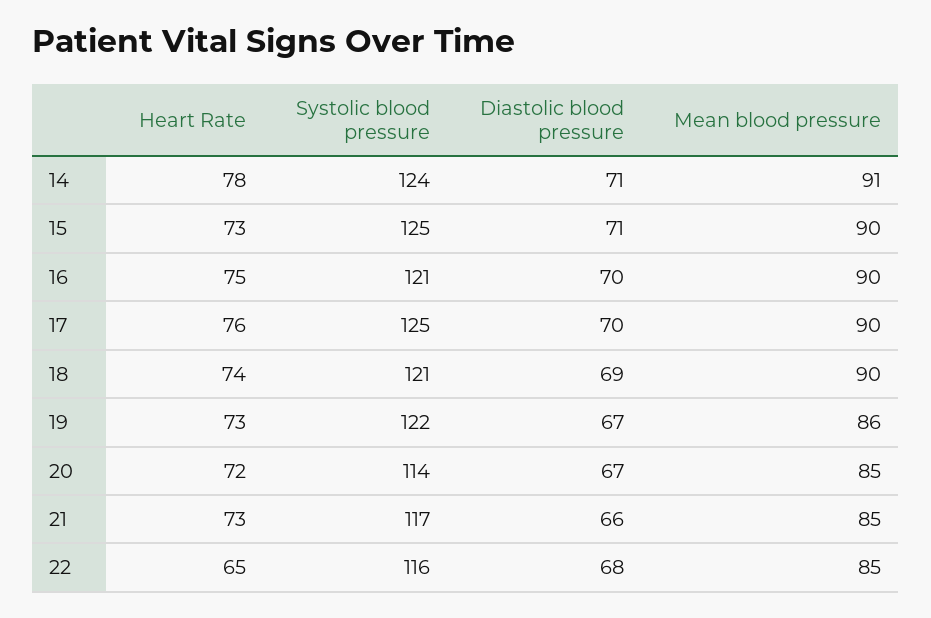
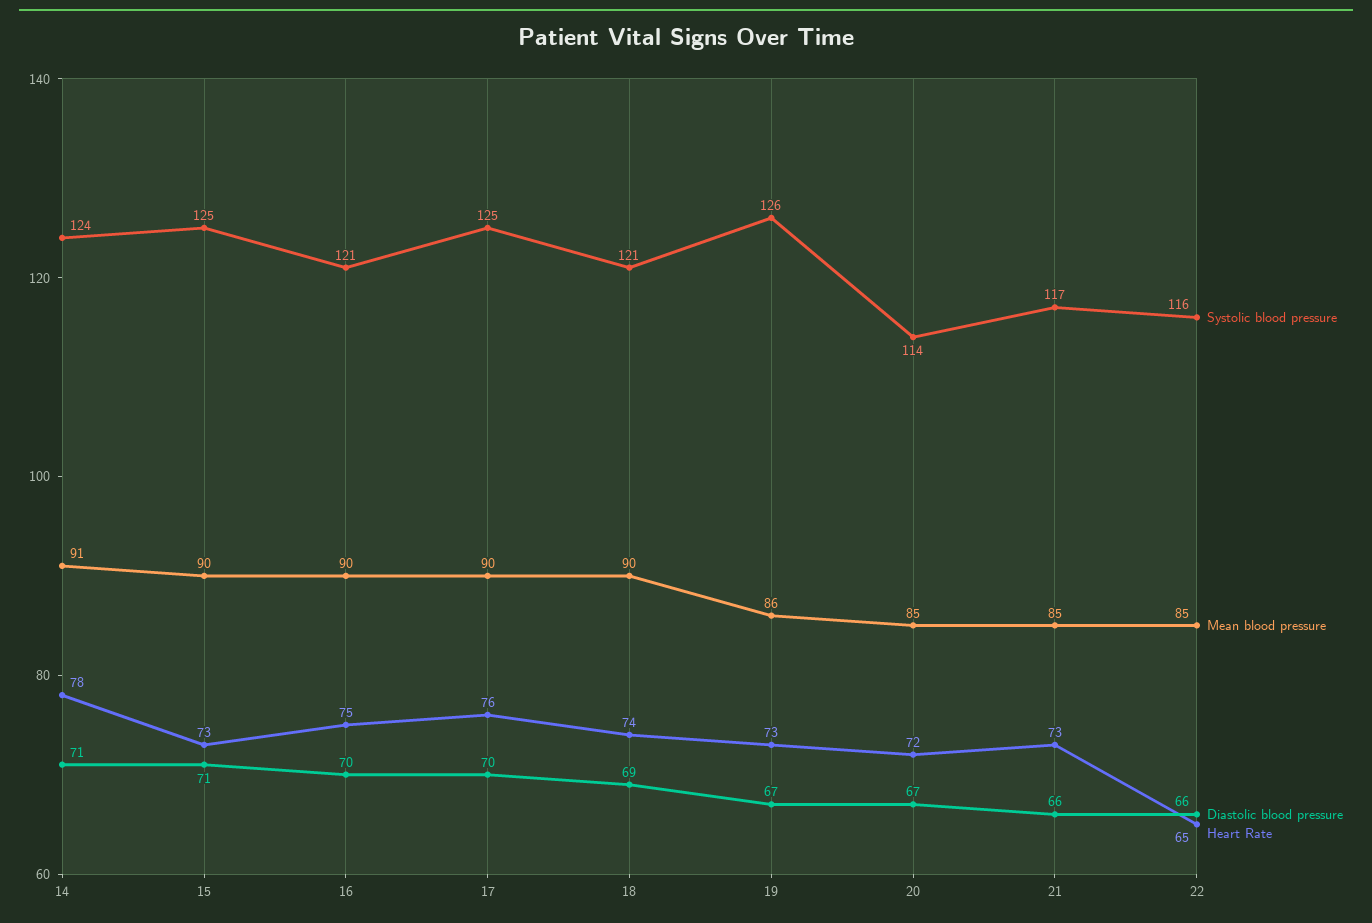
  {
    "Heart Rate": {
      "14": 78,
      "15": 73,
      "16": 75,
      "17": 76,
      "18": 74,
      "19": 73,
      "20": 72,
      "21": 73,
      "22": 65
    },
    "Systolic blood pressure": {
      "14": 124,
      "15": 125,
      "16": 121,
      "17": 125,
      "18": 121,
-     "19": 122,
+     "19": 126,
      "20": 114,
      "21": 117,
      "22": 116
    },
    "Diastolic blood pressure": {
      "14": 71,
      "15": 71,
      "16": 70,
      "17": 70,
      "18": 69,
      "19": 67,
      "20": 67,
      "21": 66,
-     "22": 68
+     "22": 66
    },
    "Mean blood pressure": {
      "14": 91,
      "15": 90,
      "16": 90,
      "17": 90,
      "18": 90,
      "19": 86,
      "20": 85,
      "21": 85,
      "22": 85
    }
  }

